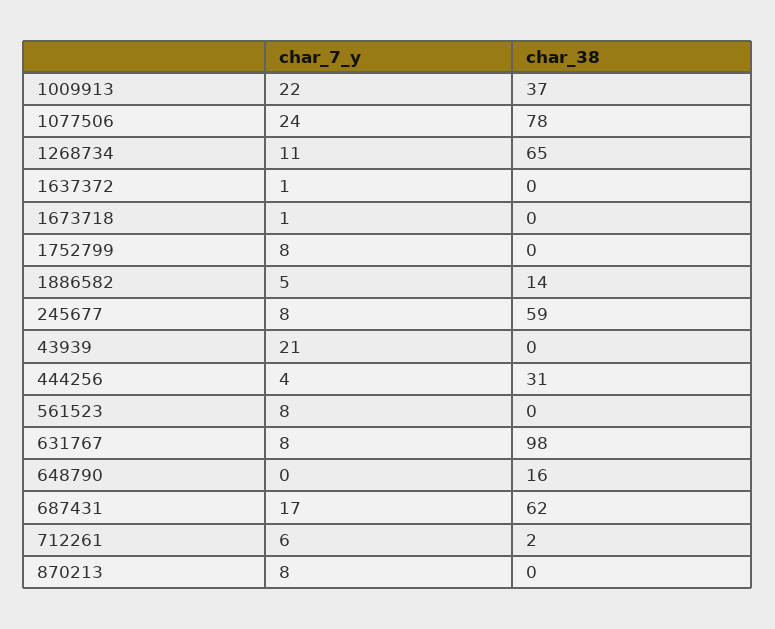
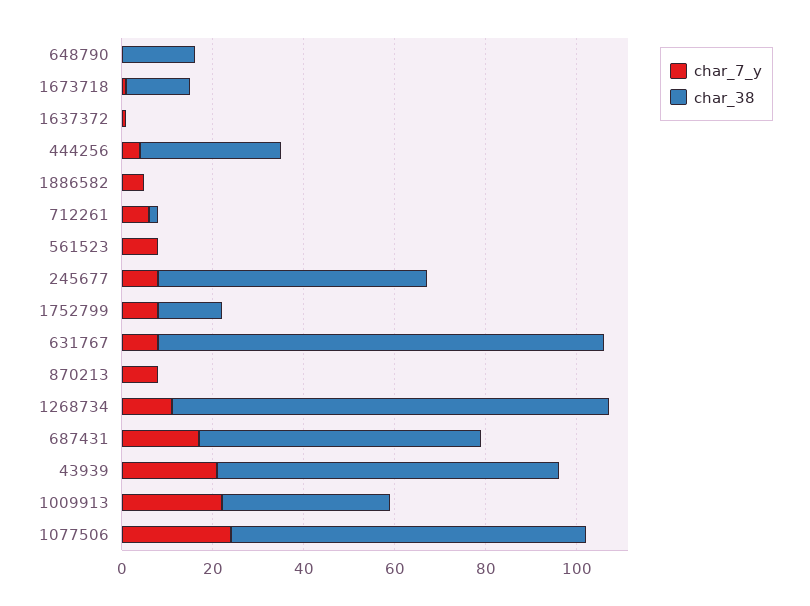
  {
    "char_7_y": {
      "1009913": 22,
      "1077506": 24,
      "1268734": 11,
      "1637372": 1,
      "1673718": 1,
      "1752799": 8,
      "1886582": 5,
      "245677": 8,
      "43939": 21,
      "444256": 4,
      "561523": 8,
      "631767": 8,
      "648790": 0,
      "687431": 17,
      "712261": 6,
      "870213": 8
    },
    "char_38": {
      "1009913": 37,
      "1077506": 78,
-     "1268734": 65,
+     "1268734": 95,
      "1637372": 0,
-     "1673718": 0,
+     "1673718": 15,
-     "1752799": 0,
+     "1752799": 15,
-     "1886582": 14,
+     "1886582": 0,
      "245677": 59,
-     "43939": 0,
+     "43939": 75,
      "444256": 31,
      "561523": 0,
      "631767": 98,
      "648790": 16,
      "687431": 62,
      "712261": 2,
      "870213": 0
    }
  }

